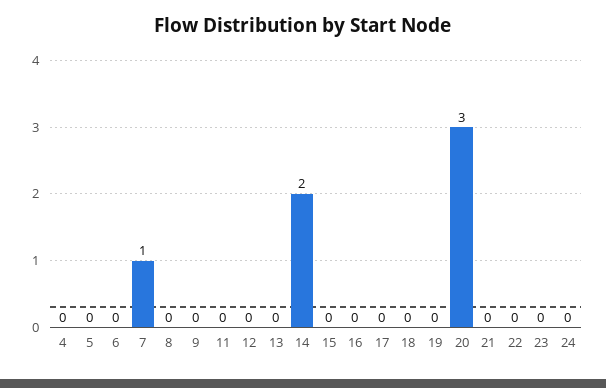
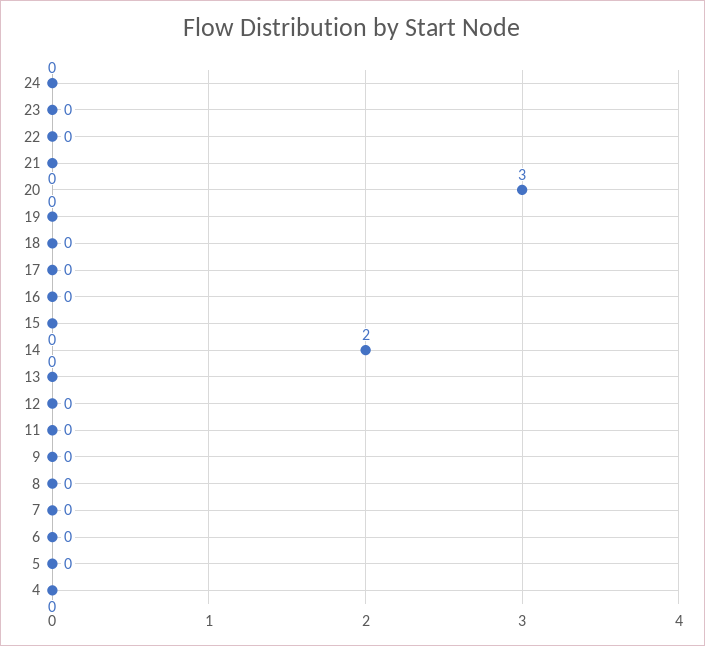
  {
    "4": 0,
    "5": 0,
    "6": 0,
-   "7": 1,
+   "7": 0,
    "8": 0,
    "9": 0,
    "11": 0,
    "12": 0,
    "13": 0,
    "14": 2,
    "15": 0,
    "16": 0,
    "17": 0,
    "18": 0,
    "19": 0,
    "20": 3,
    "21": 0,
    "22": 0,
    "23": 0,
    "24": 0
  }

